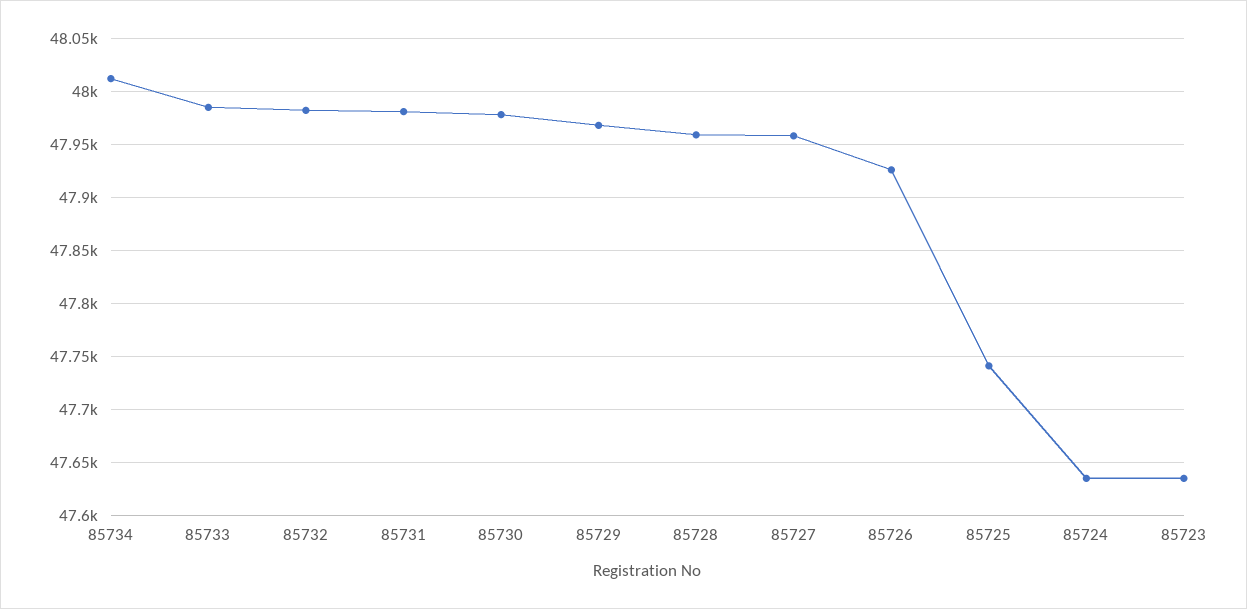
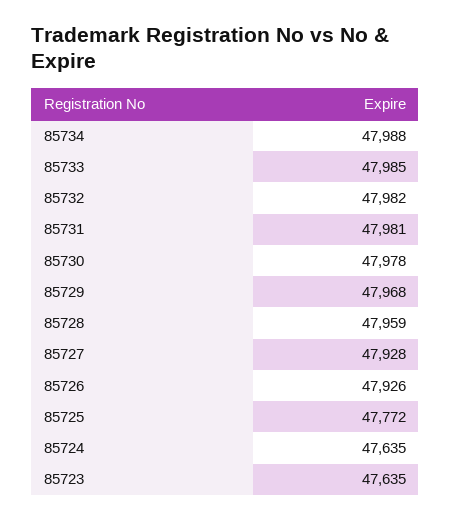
  {
-   "85734": 48010,
+   "85734": 47988,
    "85733": 47985,
    "85732": 47982,
    "85731": 47981,
    "85730": 47978,
    "85729": 47968,
    "85728": 47959,
-   "85727": 47960,
+   "85727": 47928,
    "85726": 47926,
-   "85725": 47740,
+   "85725": 47772,
    "85724": 47635,
    "85723": 47635
  }

